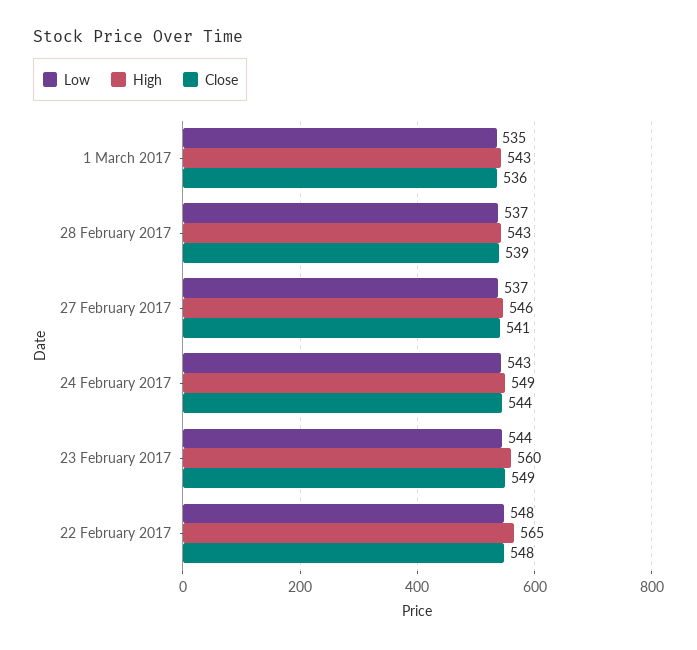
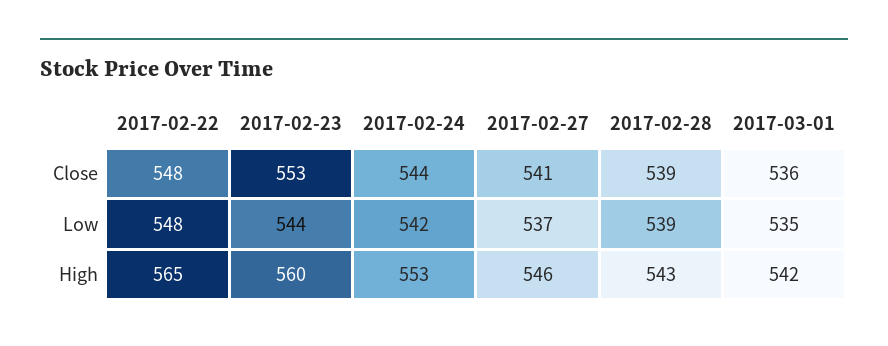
  {
    "Low": {
      "1 March 2017": 535,
-     "28 February 2017": 537,
+     "28 February 2017": 539,
      "27 February 2017": 537,
-     "24 February 2017": 543,
+     "24 February 2017": 542,
      "23 February 2017": 544,
      "22 February 2017": 548
    },
    "High": {
-     "1 March 2017": 543,
+     "1 March 2017": 542,
      "28 February 2017": 543,
      "27 February 2017": 546,
-     "24 February 2017": 549,
+     "24 February 2017": 553,
      "23 February 2017": 560,
      "22 February 2017": 565
    },
    "Close": {
      "1 March 2017": 536,
      "28 February 2017": 539,
      "27 February 2017": 541,
      "24 February 2017": 544,
-     "23 February 2017": 549,
+     "23 February 2017": 553,
      "22 February 2017": 548
    }
  }

